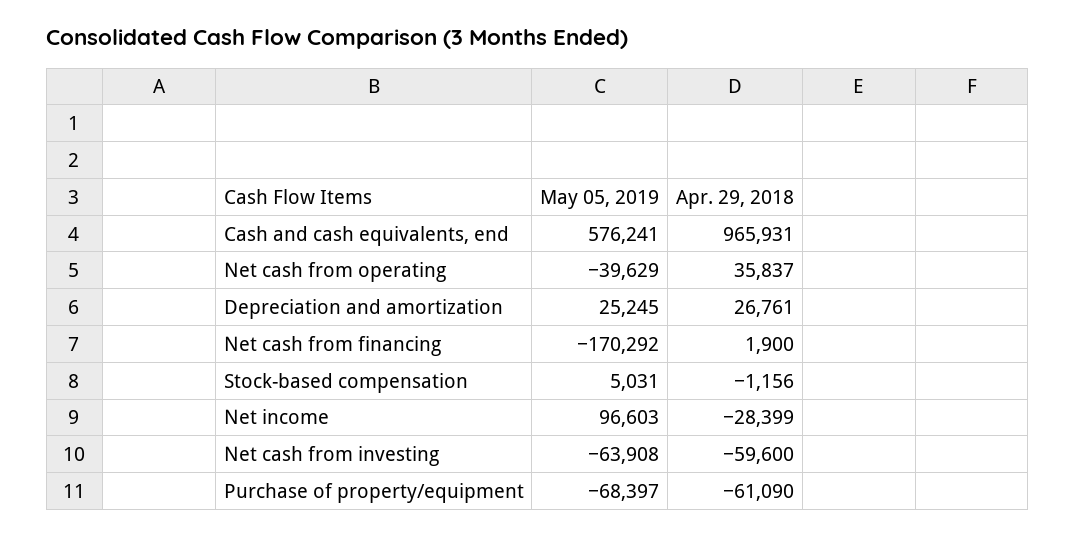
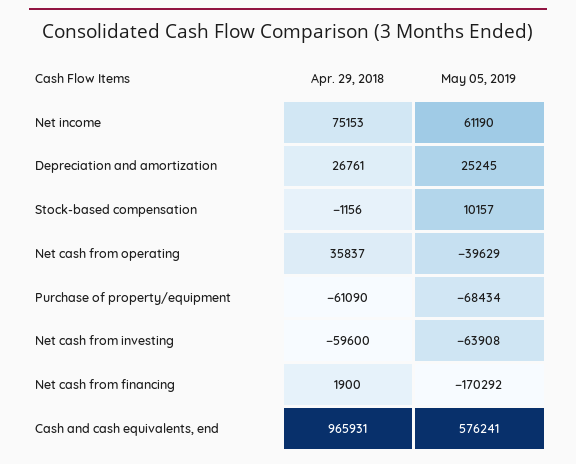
  {
    "May 05, 2019": {
      "Cash and cash equivalents, end": 576241,
      "Net cash from operating": -39629,
      "Depreciation and amortization": 25245,
      "Net cash from financing": -170292,
-     "Stock-based compensation": 5031,
+     "Stock-based compensation": 10157,
-     "Net income": 96603,
+     "Net income": 61190,
      "Net cash from investing": -63908,
-     "Purchase of property/equipment": -68397
+     "Purchase of property/equipment": -68434
    },
    "Apr. 29, 2018": {
      "Cash and cash equivalents, end": 965931,
      "Net cash from operating": 35837,
      "Depreciation and amortization": 26761,
      "Net cash from financing": 1900,
      "Stock-based compensation": -1156,
-     "Net income": -28399,
+     "Net income": 75153,
      "Net cash from investing": -59600,
      "Purchase of property/equipment": -61090
    }
  }

